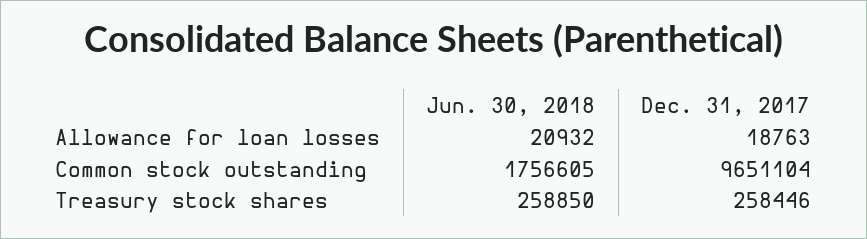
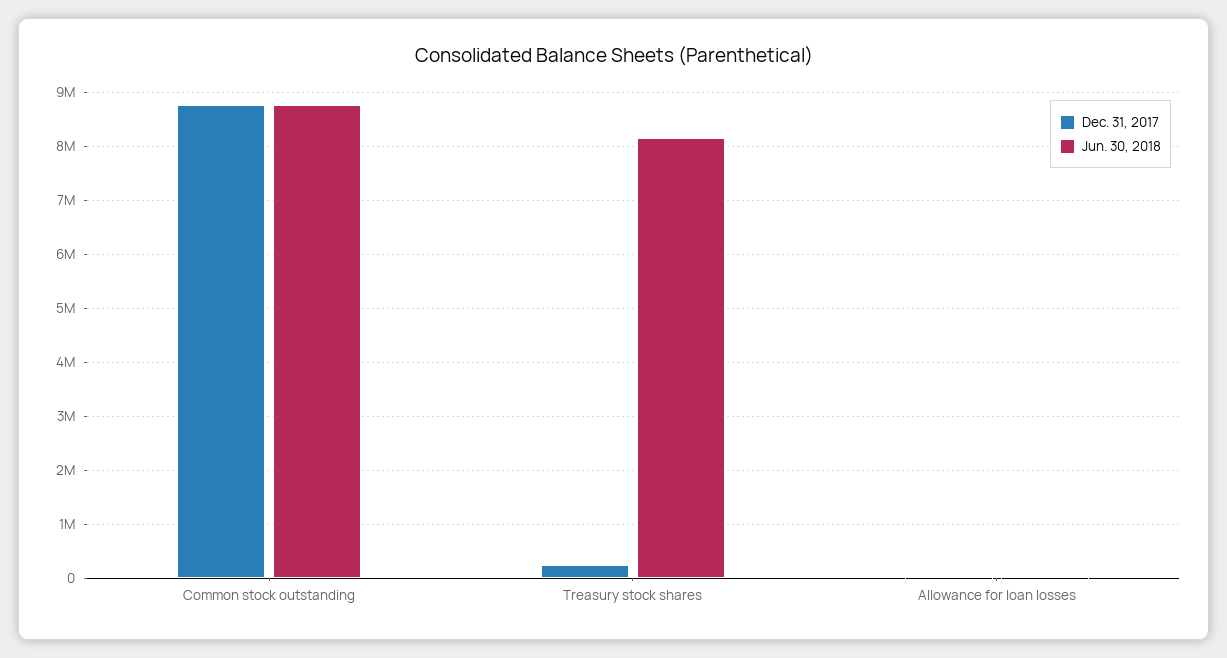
  {
    "Jun. 30, 2018": {
      "Allowance for loan losses": 20932,
-     "Common stock outstanding": 1756605,
+     "Common stock outstanding": 8800000,
-     "Treasury stock shares": 258850
+     "Treasury stock shares": 8200000
    },
    "Dec. 31, 2017": {
      "Allowance for loan losses": 18763,
-     "Common stock outstanding": 9651104,
+     "Common stock outstanding": 8800000,
      "Treasury stock shares": 258446
    }
  }

